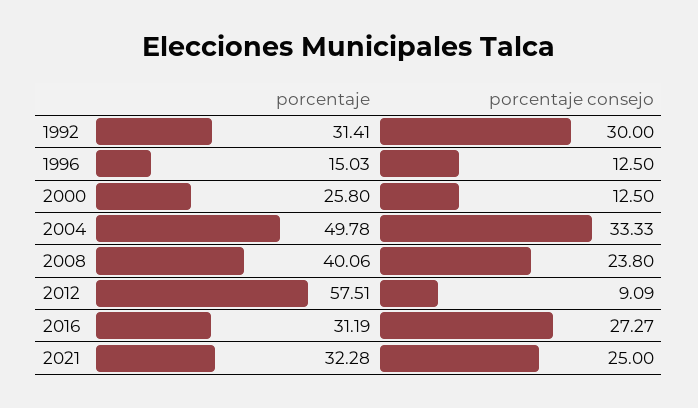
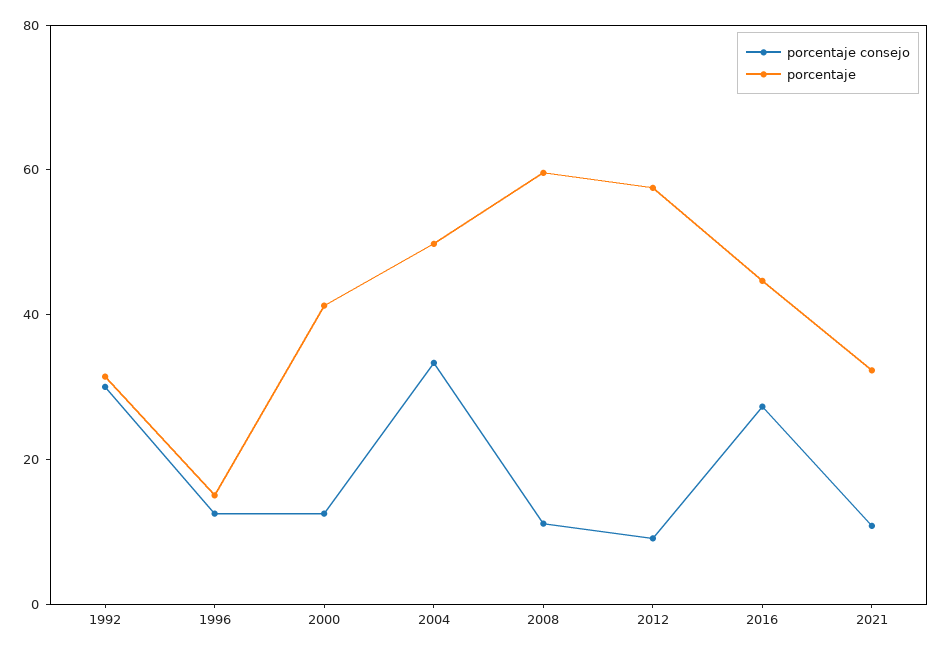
  {
    "porcentaje": {
      "1992": 31.41,
      "1996": 15.03,
-     "2000": 25.8,
+     "2000": 40,
      "2004": 49.78,
-     "2008": 40.06,
+     "2008": 60,
      "2012": 57.51,
-     "2016": 31.19,
+     "2016": 45,
      "2021": 32.28
    },
    "porcentaje consejo": {
      "1992": 30,
      "1996": 12.5,
      "2000": 12.5,
      "2004": 33.33,
-     "2008": 23.8,
+     "2008": 10,
      "2012": 9.09,
      "2016": 27.27,
-     "2021": 25
+     "2021": 10
    }
  }

